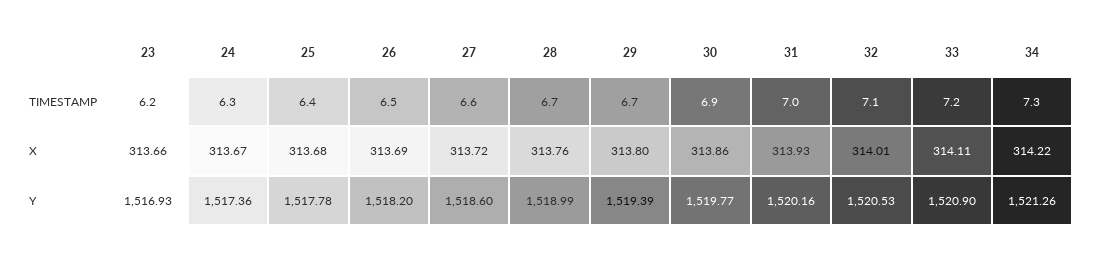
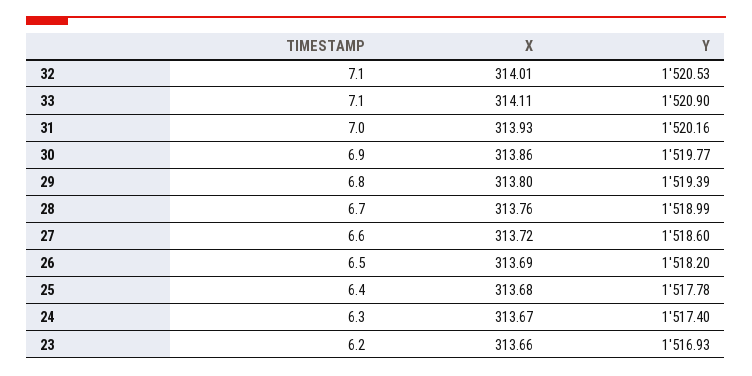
  {
    "23": {
      "TIMESTAMP": 6.2,
      "X": 313.66,
      "Y": 1516.93
    },
    "24": {
      "TIMESTAMP": 6.3,
      "X": 313.67,
-     "Y": 1517.36
+     "Y": 1517.4
    },
    "25": {
      "TIMESTAMP": 6.4,
      "X": 313.68,
      "Y": 1517.78
    },
    "26": {
      "TIMESTAMP": 6.5,
      "X": 313.69,
      "Y": 1518.2
    },
    "27": {
      "TIMESTAMP": 6.6,
      "X": 313.72,
      "Y": 1518.6
    },
    "28": {
      "TIMESTAMP": 6.7,
      "X": 313.76,
      "Y": 1518.99
    },
    "29": {
-     "TIMESTAMP": 6.7,
+     "TIMESTAMP": 6.8,
      "X": 313.8,
      "Y": 1519.39
    },
    "30": {
      "TIMESTAMP": 6.9,
      "X": 313.86,
      "Y": 1519.77
    },
    "31": {
      "TIMESTAMP": 7,
      "X": 313.93,
      "Y": 1520.16
    },
    "32": {
      "TIMESTAMP": 7.1,
      "X": 314.01,
      "Y": 1520.53
    },
    "33": {
-     "TIMESTAMP": 7.2,
+     "TIMESTAMP": 7.1,
      "X": 314.11,
      "Y": 1520.9
-   },
+   }
-   "34": {
-     "TIMESTAMP": 7.3,
-     "X": 314.22,
-     "Y": 1521.26
-   }
  }

